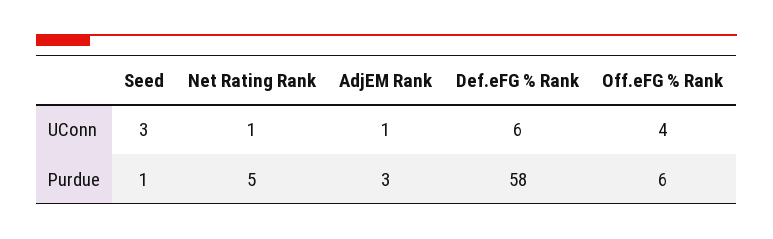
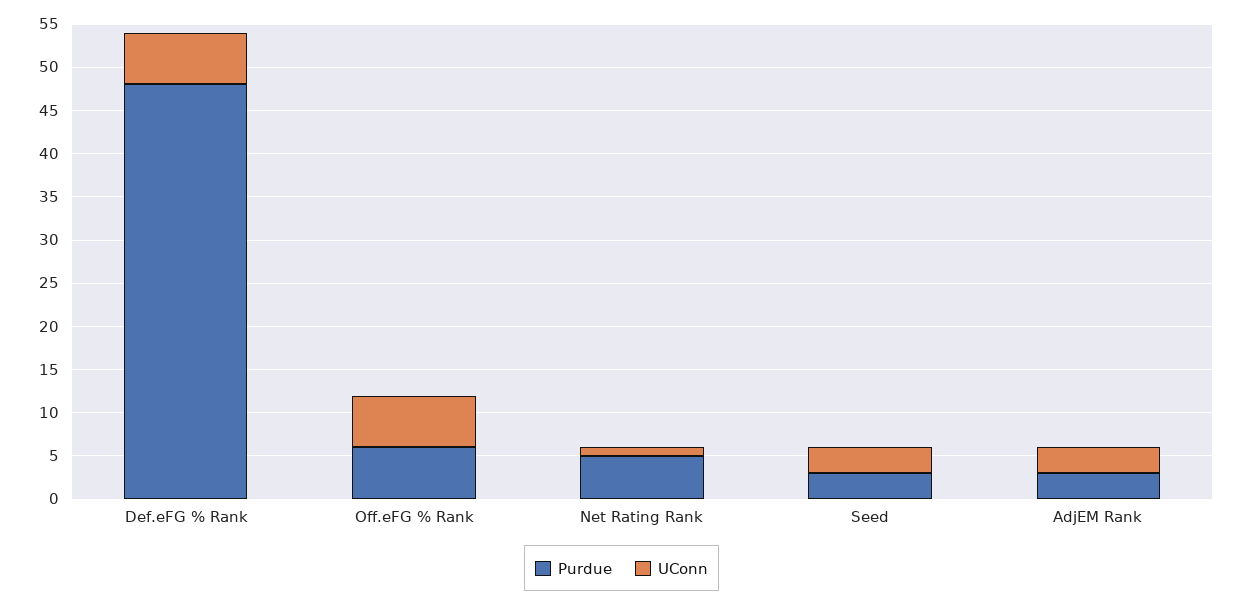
  {
    "UConn": {
      "Seed": 3,
      "Net Rating Rank": 1,
-     "AdjEM Rank": 1,
+     "AdjEM Rank": 3,
      "Def.eFG % Rank": 6,
-     "Off.eFG % Rank": 4
+     "Off.eFG % Rank": 6
    },
    "Purdue": {
-     "Seed": 1,
+     "Seed": 3,
      "Net Rating Rank": 5,
      "AdjEM Rank": 3,
-     "Def.eFG % Rank": 58,
+     "Def.eFG % Rank": 48,
      "Off.eFG % Rank": 6
    }
  }

